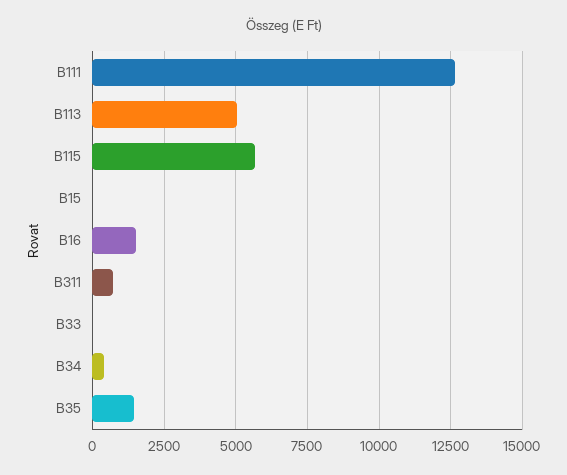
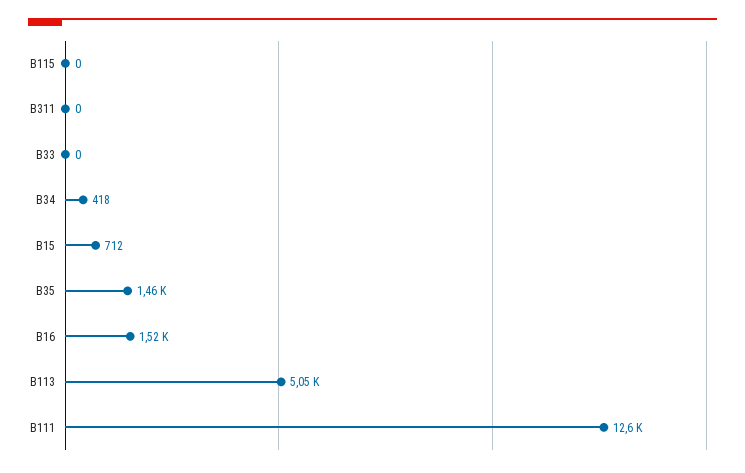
  {
    "B111": 12600,
    "B113": 5050,
-   "B115": 5750,
+   "B115": 0,
-   "B15": 0,
+   "B15": 712,
    "B16": 1520,
-   "B311": 750,
+   "B311": 0,
    "B33": 0,
    "B34": 418,
    "B35": 1460
  }

